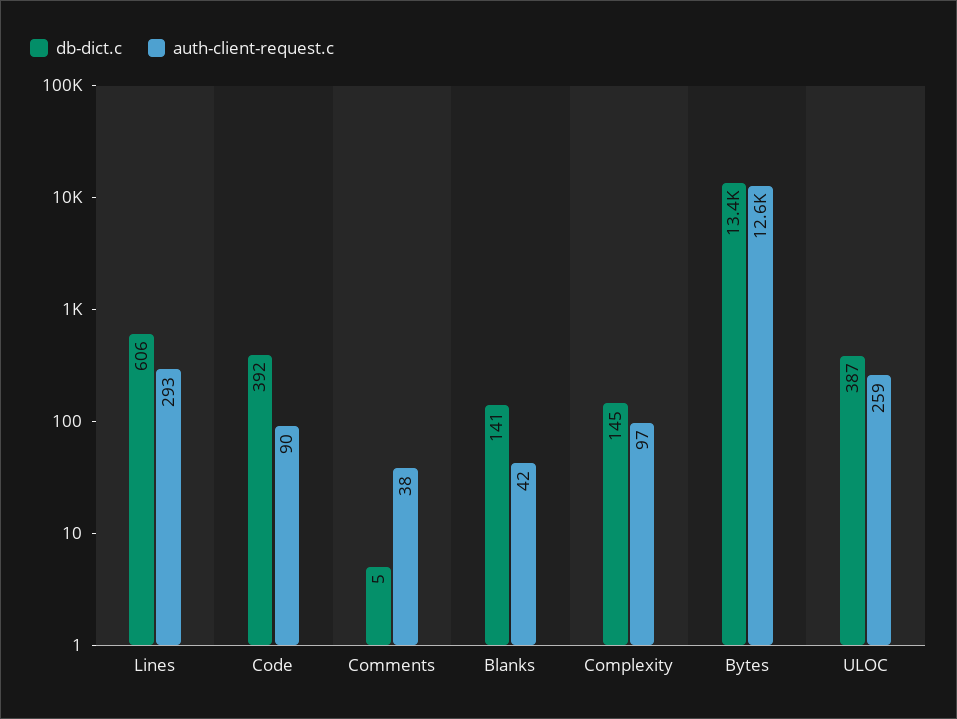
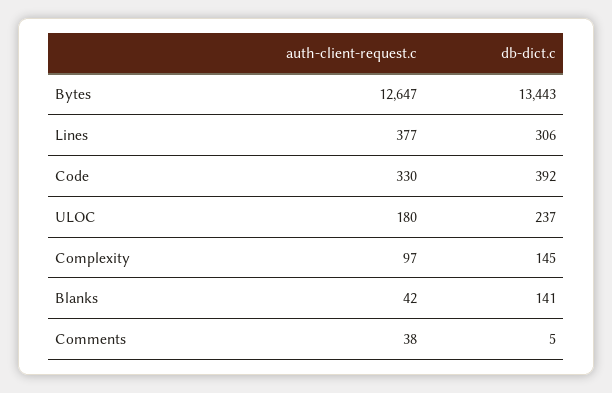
  {
    "db-dict.c": {
-     "Lines": 606,
+     "Lines": 306,
      "Code": 392,
      "Comments": 5,
      "Blanks": 141,
      "Complexity": 145,
      "Bytes": 13443,
-     "ULOC": 387
+     "ULOC": 237
    },
    "auth-client-request.c": {
-     "Lines": 293,
+     "Lines": 377,
-     "Code": 90,
+     "Code": 330,
      "Comments": 38,
      "Blanks": 42,
      "Complexity": 97,
      "Bytes": 12647,
-     "ULOC": 259
+     "ULOC": 180
    }
  }

